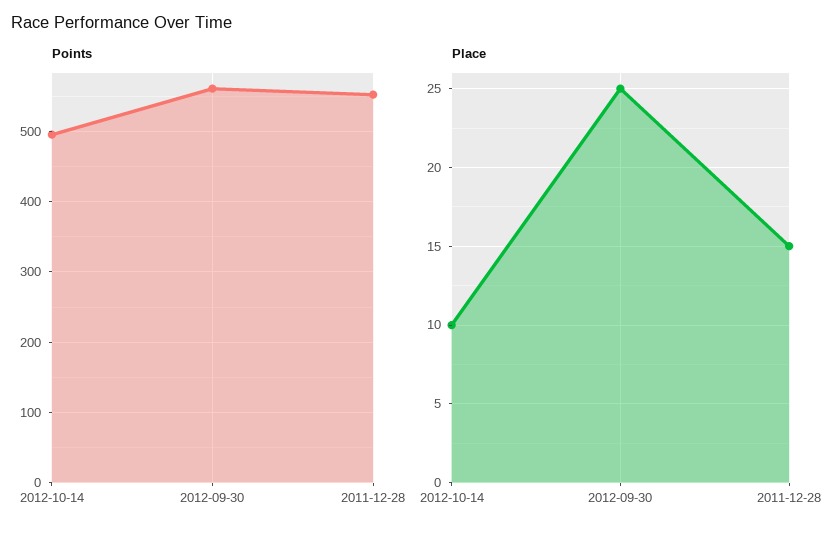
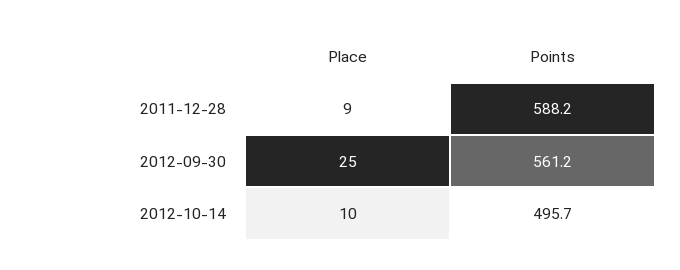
  {
    "Points": {
      "2012-10-14": 495.7,
      "2012-09-30": 561.2,
-     "2011-12-28": 550
+     "2011-12-28": 588.2
    },
    "Place": {
      "2012-10-14": 10,
      "2012-09-30": 25,
-     "2011-12-28": 15
+     "2011-12-28": 9
    }
  }

